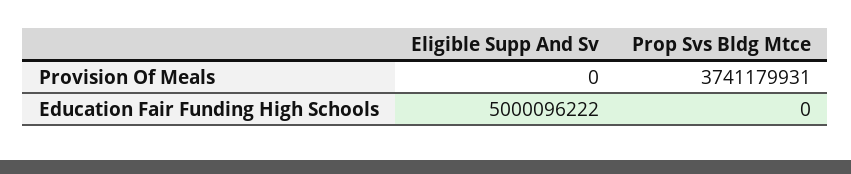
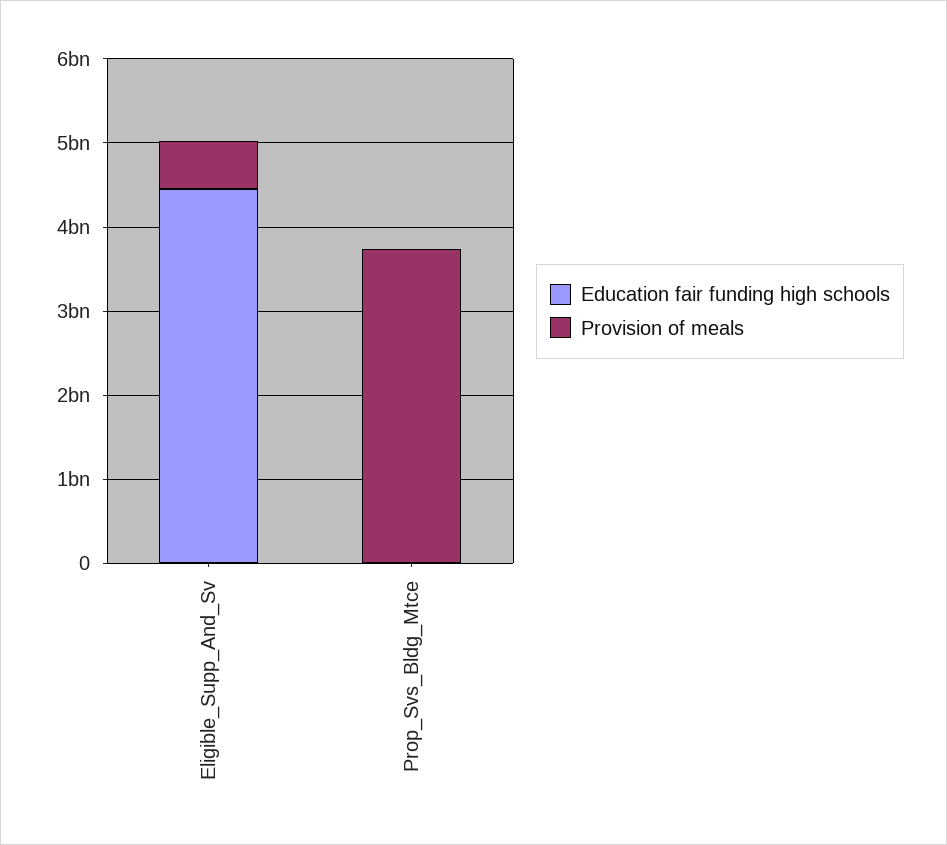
  {
    "Provision Of Meals": {
-     "Eligible Supp And Sv": 0,
+     "Eligible Supp And Sv": 600000000,
      "Prop Svs Bldg Mtce": 3741179931
    },
    "Education Fair Funding High Schools": {
-     "Eligible Supp And Sv": 5000096222,
+     "Eligible Supp And Sv": 4400000000,
      "Prop Svs Bldg Mtce": 0
    }
  }

